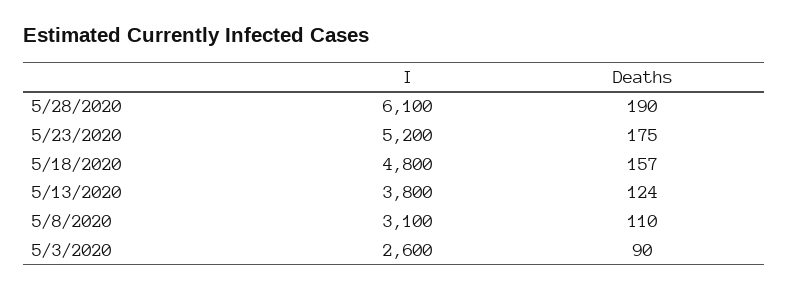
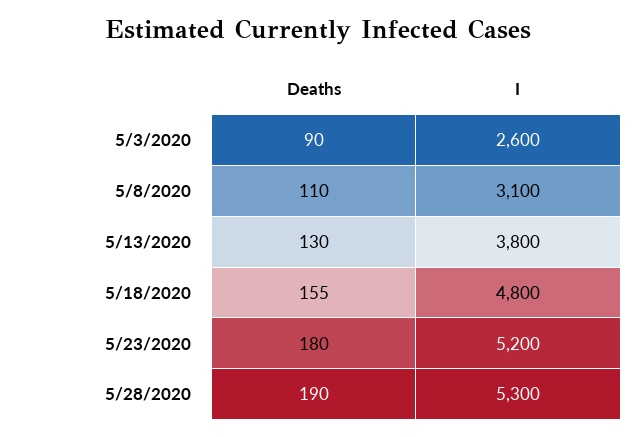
  {
    "I": {
-     "5/28/2020": 6100,
+     "5/28/2020": 5300,
      "5/23/2020": 5200,
      "5/18/2020": 4800,
      "5/13/2020": 3800,
      "5/8/2020": 3100,
      "5/3/2020": 2600
    },
    "Deaths": {
      "5/28/2020": 190,
-     "5/23/2020": 175,
+     "5/23/2020": 180,
-     "5/18/2020": 157,
+     "5/18/2020": 155,
-     "5/13/2020": 124,
+     "5/13/2020": 130,
      "5/8/2020": 110,
      "5/3/2020": 90
    }
  }

